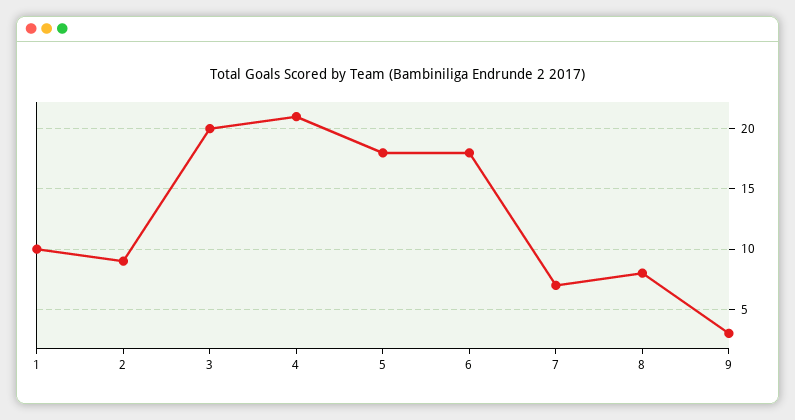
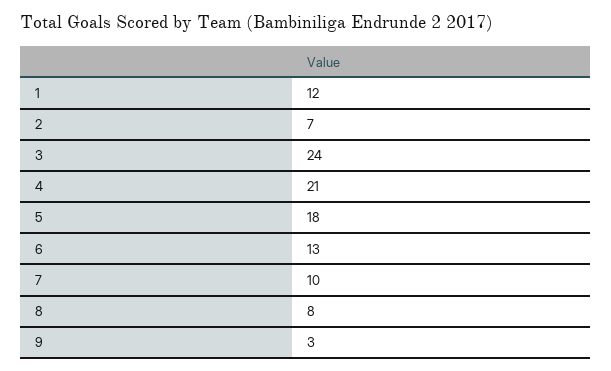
  {
-   "1": 10,
+   "1": 12,
-   "2": 9,
+   "2": 7,
-   "3": 20,
+   "3": 24,
    "4": 21,
    "5": 18,
-   "6": 18,
+   "6": 13,
-   "7": 7,
+   "7": 10,
    "8": 8,
    "9": 3
  }

